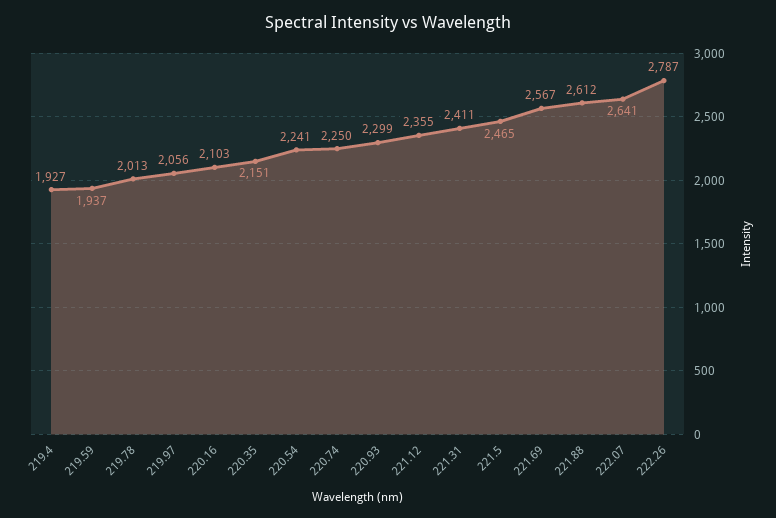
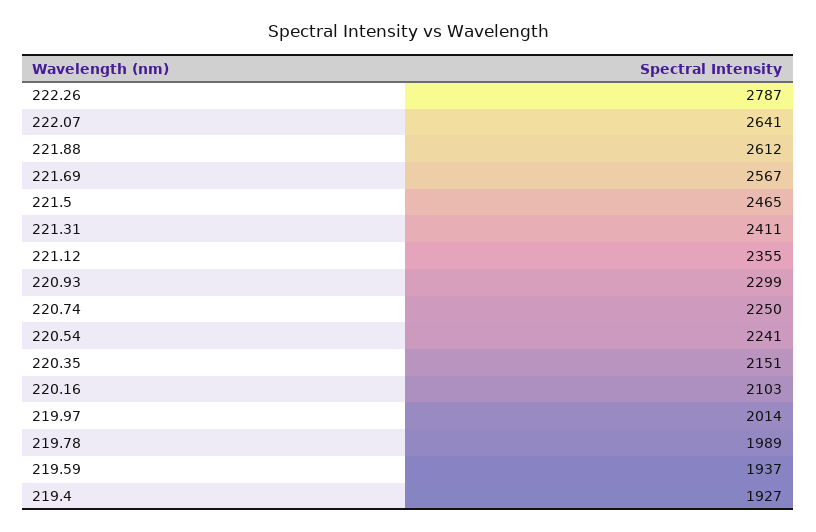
  {
    "219.4": 1927,
    "219.59": 1937,
-   "219.78": 2013,
+   "219.78": 1989,
-   "219.97": 2056,
+   "219.97": 2014,
    "220.16": 2103,
    "220.35": 2151,
    "220.54": 2241,
    "220.74": 2250,
    "220.93": 2299,
    "221.12": 2355,
    "221.31": 2411,
    "221.5": 2465,
    "221.69": 2567,
    "221.88": 2612,
    "222.07": 2641,
    "222.26": 2787
  }

